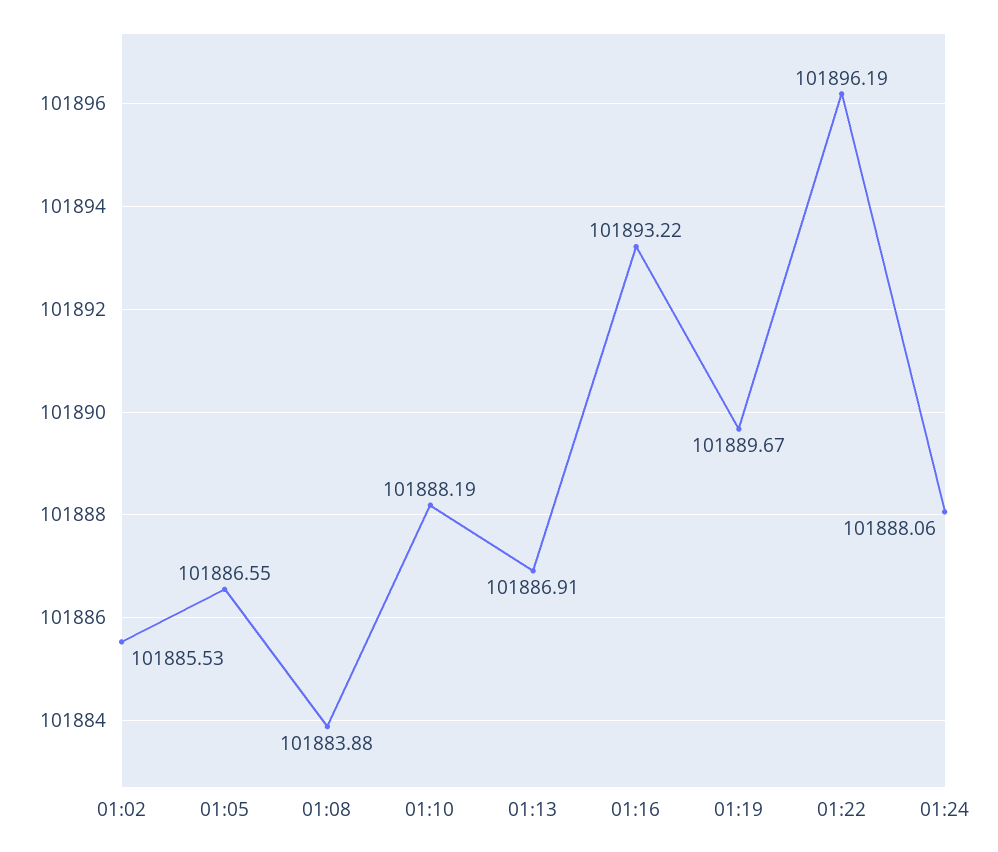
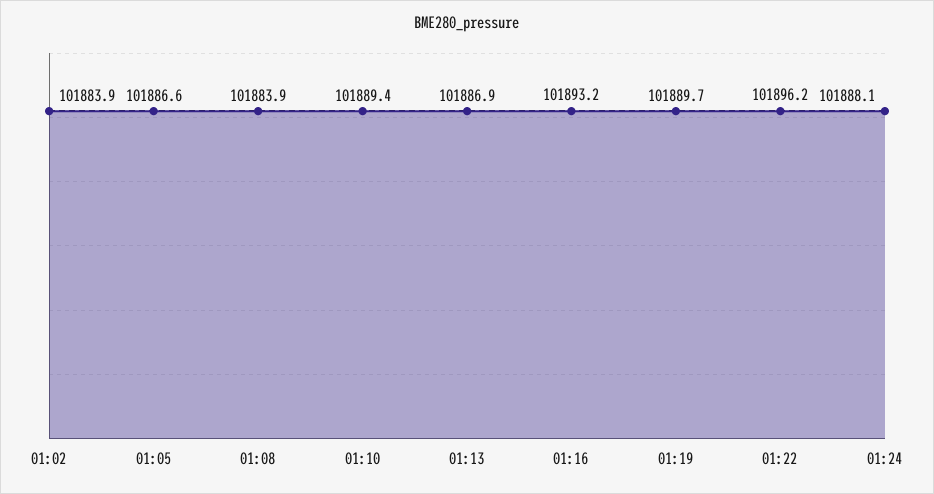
  {
-   "01:02": 101885.53,
+   "01:02": 101883.9,
    "01:05": 101886.55,
    "01:08": 101883.88,
-   "01:10": 101888.19,
+   "01:10": 101889.4,
    "01:13": 101886.91,
    "01:16": 101893.22,
    "01:19": 101889.67,
    "01:22": 101896.19,
    "01:24": 101888.06
  }

